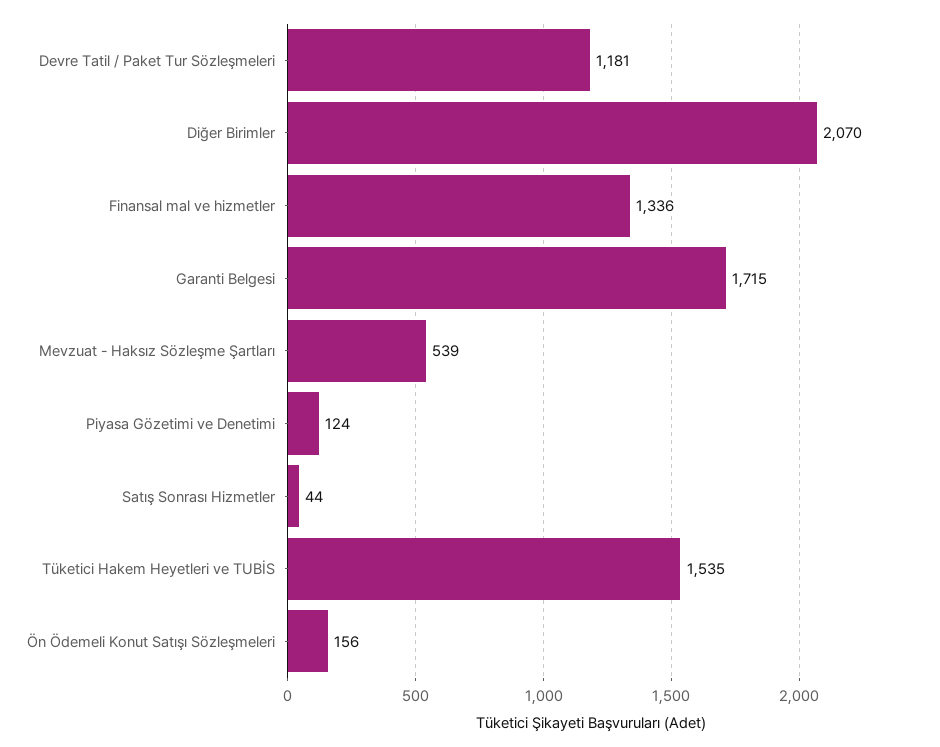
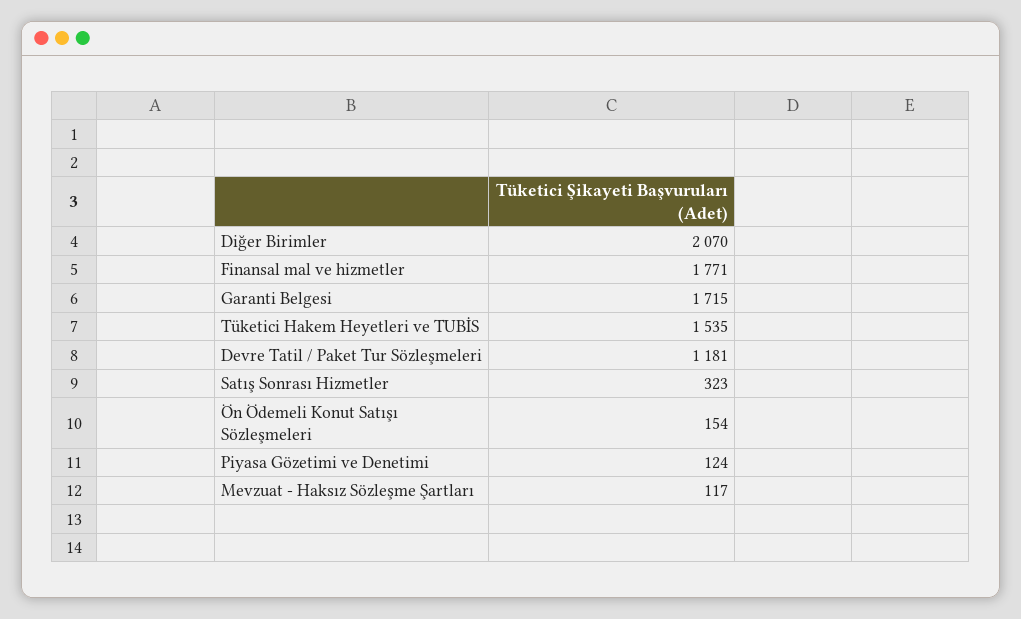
  {
    "Devre Tatil / Paket Tur Sözleşmeleri": 1181,
    "Diğer Birimler": 2070,
-   "Finansal mal ve hizmetler": 1336,
+   "Finansal mal ve hizmetler": 1771,
    "Garanti Belgesi": 1715,
-   "Mevzuat - Haksız Sözleşme Şartları": 539,
+   "Mevzuat - Haksız Sözleşme Şartları": 117,
    "Piyasa Gözetimi ve Denetimi": 124,
-   "Satış Sonrası Hizmetler": 44,
+   "Satış Sonrası Hizmetler": 323,
    "Tüketici Hakem Heyetleri ve TUBİS": 1535,
-   "Ön Ödemeli Konut Satışı Sözleşmeleri": 156
+   "Ön Ödemeli Konut Satışı Sözleşmeleri": 154
  }

